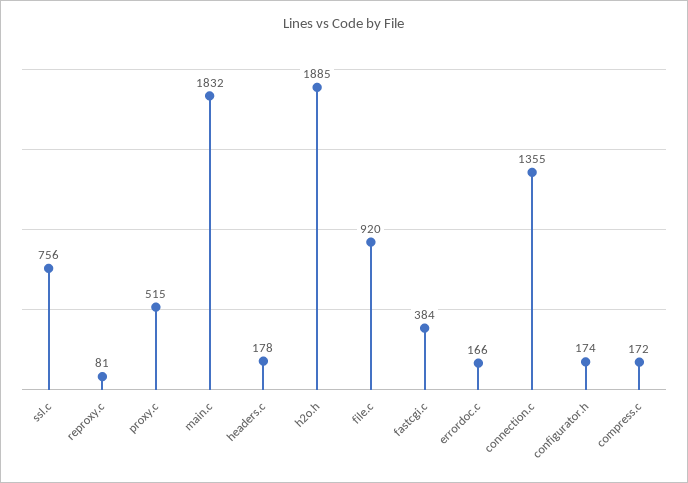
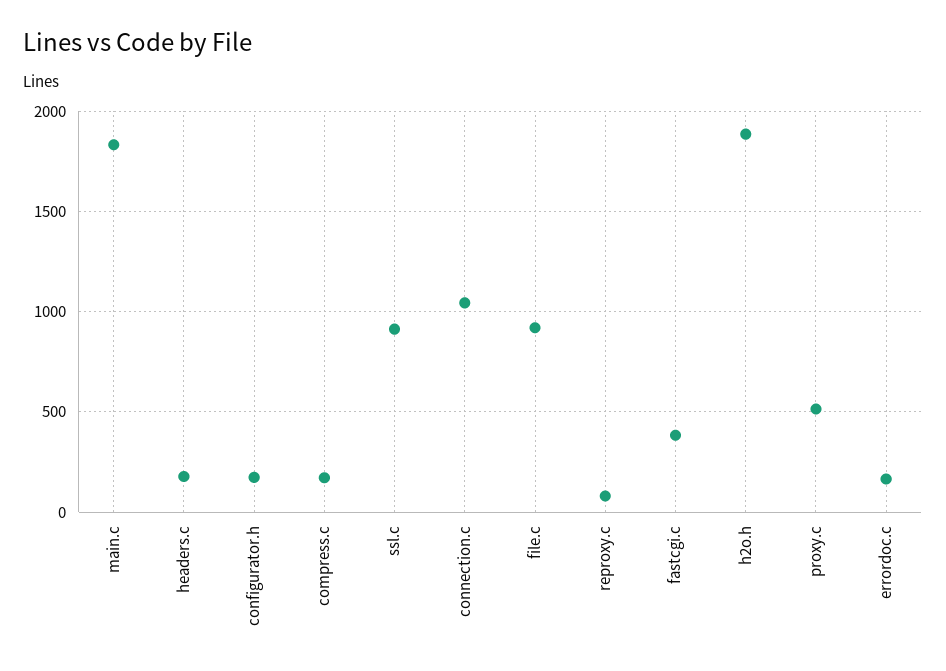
  {
-   "ssl.c": 756,
+   "ssl.c": 900,
    "reproxy.c": 81,
    "proxy.c": 515,
    "main.c": 1832,
    "headers.c": 178,
    "h2o.h": 1885,
    "file.c": 920,
    "fastcgi.c": 384,
    "errordoc.c": 166,
-   "connection.c": 1355,
+   "connection.c": 1050,
    "configurator.h": 174,
    "compress.c": 172
  }

